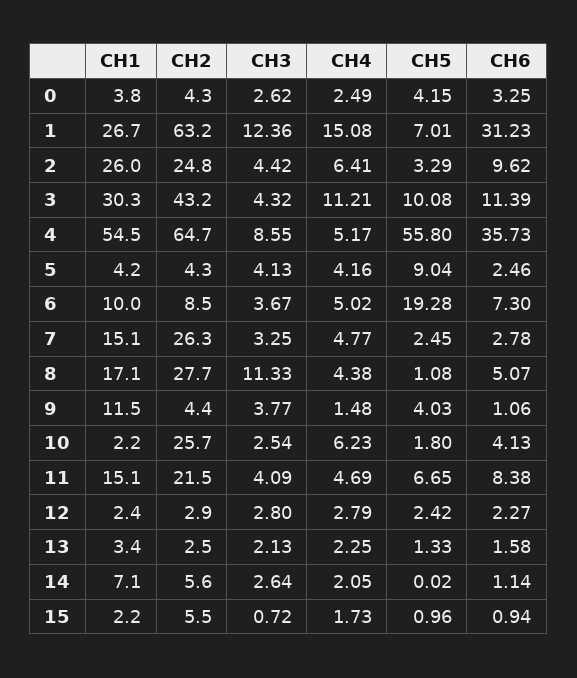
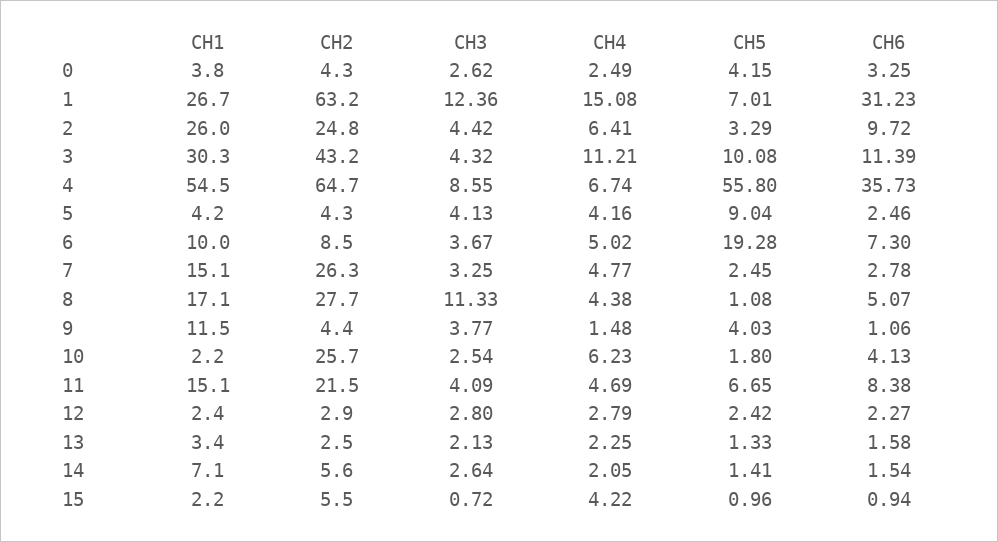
  {
    "CH1": {
      "0": 3.8,
      "1": 26.7,
      "2": 26,
      "3": 30.3,
      "4": 54.5,
      "5": 4.2,
      "6": 10,
      "7": 15.1,
      "8": 17.1,
      "9": 11.5,
      "10": 2.2,
      "11": 15.1,
      "12": 2.4,
      "13": 3.4,
      "14": 7.1,
      "15": 2.2
    },
    "CH2": {
      "0": 4.3,
      "1": 63.2,
      "2": 24.8,
      "3": 43.2,
      "4": 64.7,
      "5": 4.3,
      "6": 8.5,
      "7": 26.3,
      "8": 27.7,
      "9": 4.4,
      "10": 25.7,
      "11": 21.5,
      "12": 2.9,
      "13": 2.5,
      "14": 5.6,
      "15": 5.5
    },
    "CH3": {
      "0": 2.62,
      "1": 12.36,
      "2": 4.42,
      "3": 4.32,
      "4": 8.55,
      "5": 4.13,
      "6": 3.67,
      "7": 3.25,
      "8": 11.33,
      "9": 3.77,
      "10": 2.54,
      "11": 4.09,
      "12": 2.8,
      "13": 2.13,
      "14": 2.64,
      "15": 0.72
    },
    "CH4": {
      "0": 2.49,
      "1": 15.08,
      "2": 6.41,
      "3": 11.21,
-     "4": 5.17,
+     "4": 6.74,
      "5": 4.16,
      "6": 5.02,
      "7": 4.77,
      "8": 4.38,
      "9": 1.48,
      "10": 6.23,
      "11": 4.69,
      "12": 2.79,
      "13": 2.25,
      "14": 2.05,
-     "15": 1.73
+     "15": 4.22
    },
    "CH5": {
      "0": 4.15,
      "1": 7.01,
      "2": 3.29,
      "3": 10.08,
      "4": 55.8,
      "5": 9.04,
      "6": 19.28,
      "7": 2.45,
      "8": 1.08,
      "9": 4.03,
      "10": 1.8,
      "11": 6.65,
      "12": 2.42,
      "13": 1.33,
-     "14": 0.02,
+     "14": 1.41,
      "15": 0.96
    },
    "CH6": {
      "0": 3.25,
      "1": 31.23,
-     "2": 9.62,
+     "2": 9.72,
      "3": 11.39,
      "4": 35.73,
      "5": 2.46,
      "6": 7.3,
      "7": 2.78,
      "8": 5.07,
      "9": 1.06,
      "10": 4.13,
      "11": 8.38,
      "12": 2.27,
      "13": 1.58,
-     "14": 1.14,
+     "14": 1.54,
      "15": 0.94
    }
  }

